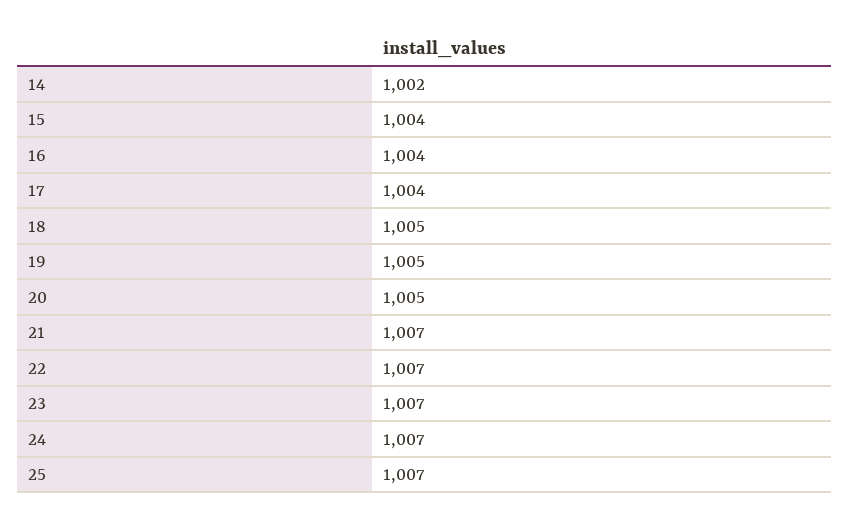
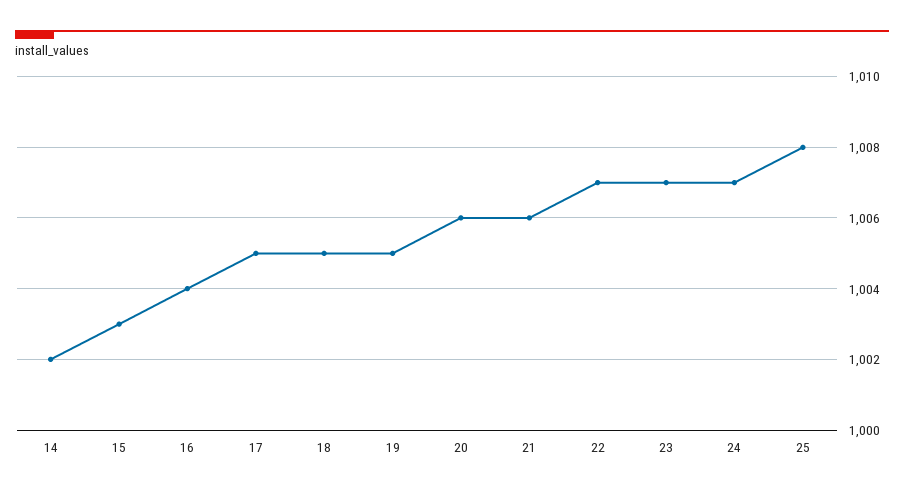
  {
    "14": 1002,
-   "15": 1004,
+   "15": 1003,
    "16": 1004,
-   "17": 1004,
+   "17": 1005,
    "18": 1005,
    "19": 1005,
-   "20": 1005,
+   "20": 1006,
-   "21": 1007,
+   "21": 1006,
    "22": 1007,
    "23": 1007,
    "24": 1007,
-   "25": 1007
+   "25": 1008
  }

